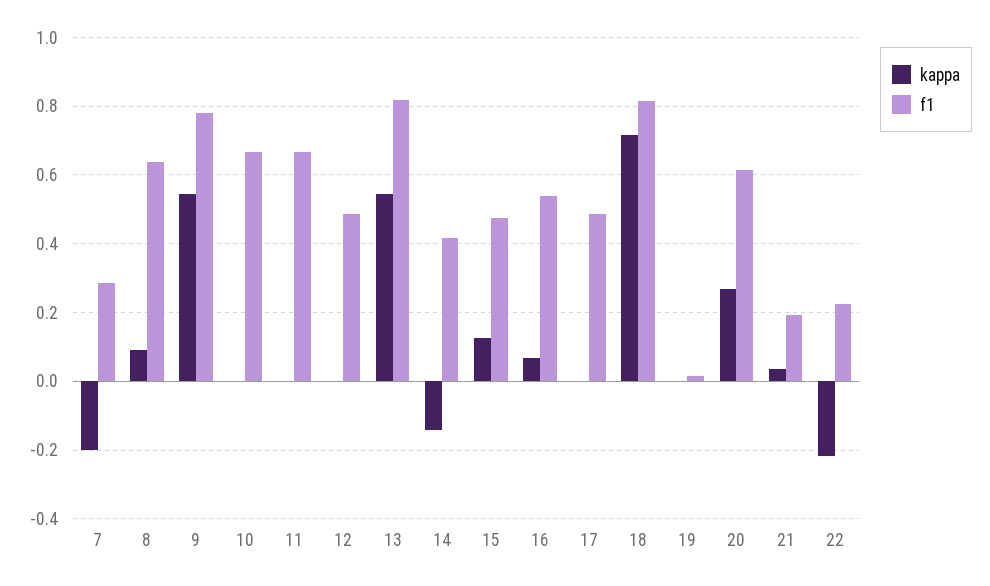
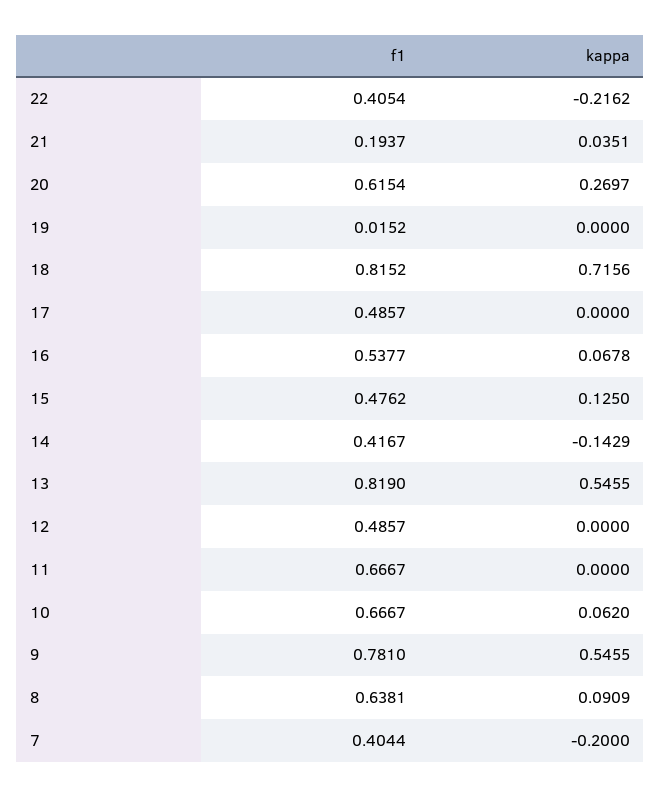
  {
    "kappa": {
      "7": -0.2,
      "8": 0.0909,
      "9": 0.5455,
-     "10": 0,
+     "10": 0.062,
      "11": 0,
      "12": 0,
      "13": 0.5455,
      "14": -0.1429,
      "15": 0.125,
      "16": 0.0678,
      "17": 0,
      "18": 0.7156,
      "19": 0,
      "20": 0.2697,
      "21": 0.0351,
      "22": -0.2162
    },
    "f1": {
-     "7": 0.28,
+     "7": 0.4044,
      "8": 0.6381,
      "9": 0.781,
      "10": 0.6667,
      "11": 0.6667,
      "12": 0.4857,
      "13": 0.819,
      "14": 0.4167,
      "15": 0.4762,
      "16": 0.5377,
      "17": 0.4857,
      "18": 0.8152,
      "19": 0.0152,
      "20": 0.6154,
      "21": 0.1937,
-     "22": 0.22
+     "22": 0.4054
    }
  }

